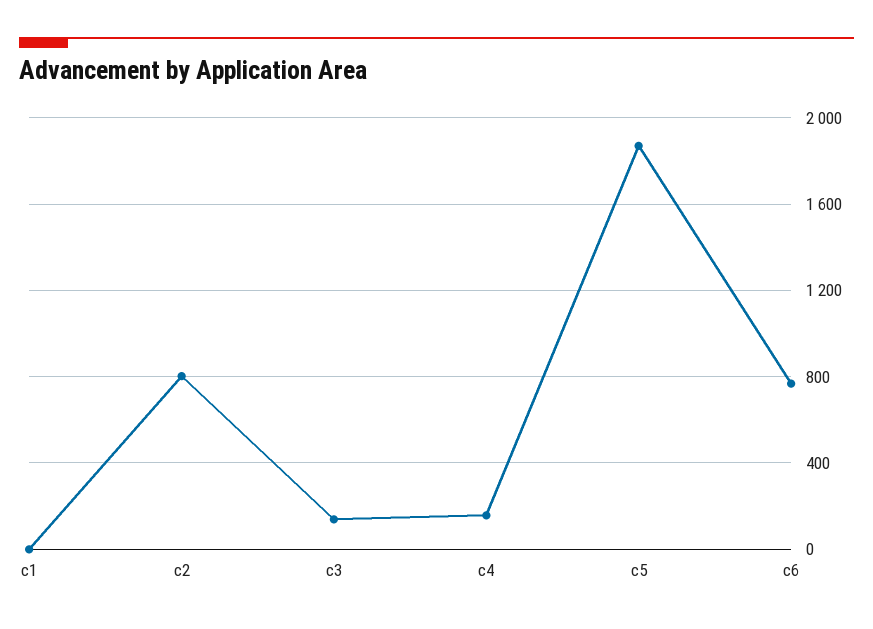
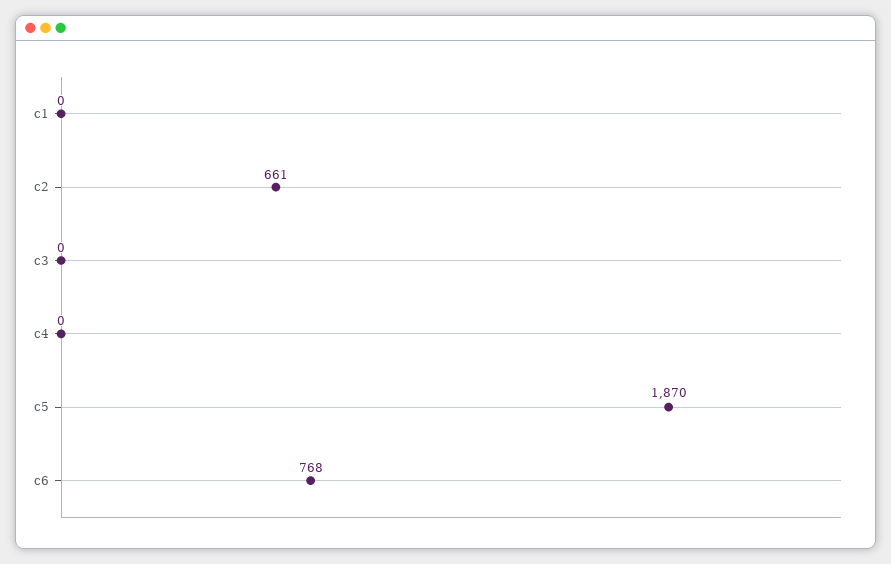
  {
    "c1": 0,
-   "c2": 800,
+   "c2": 661,
-   "c3": 150,
+   "c3": 0,
-   "c4": 150,
+   "c4": 0,
    "c5": 1870,
    "c6": 768
  }

